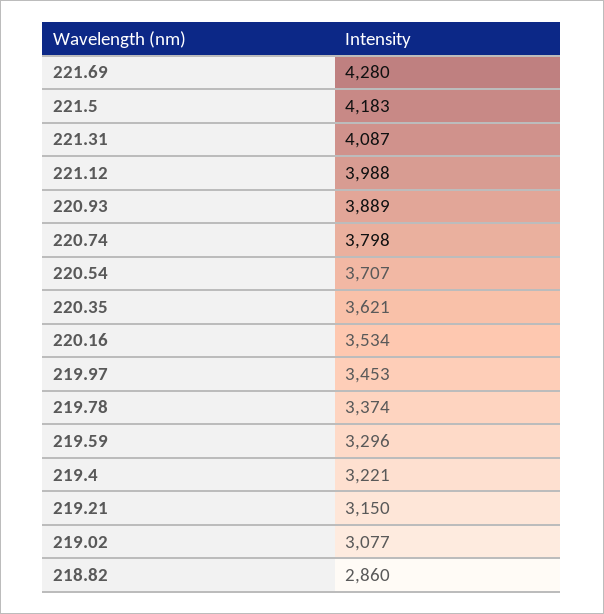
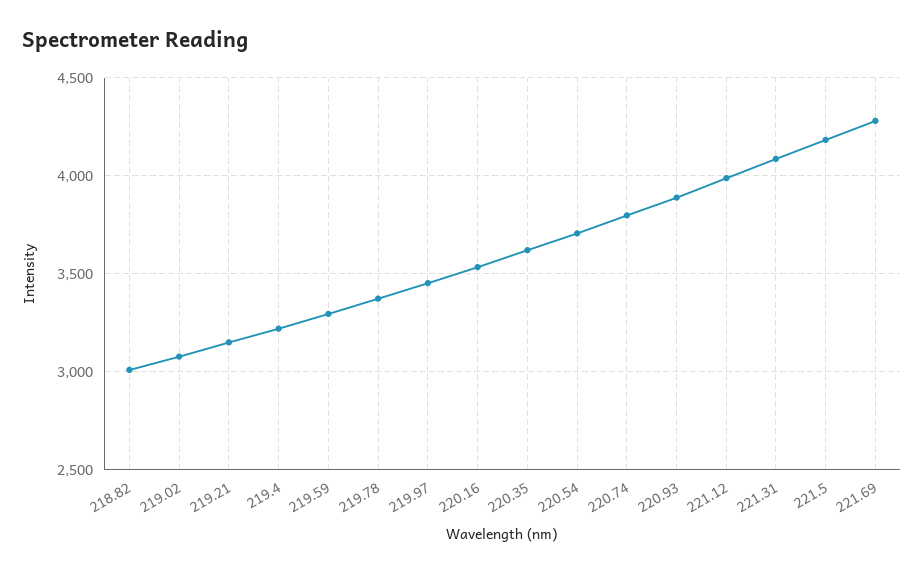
  {
    "221.69": 4280,
    "221.5": 4183,
    "221.31": 4087,
    "221.12": 3988,
    "220.93": 3889,
    "220.74": 3798,
    "220.54": 3707,
    "220.35": 3621,
    "220.16": 3534,
    "219.97": 3453,
    "219.78": 3374,
    "219.59": 3296,
    "219.4": 3221,
    "219.21": 3150,
    "219.02": 3077,
-   "218.82": 2860
+   "218.82": 3000
  }

